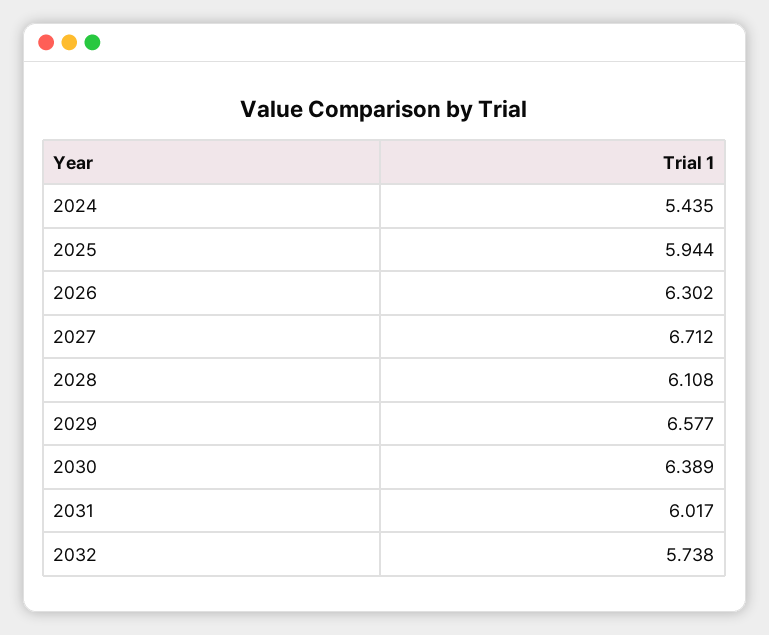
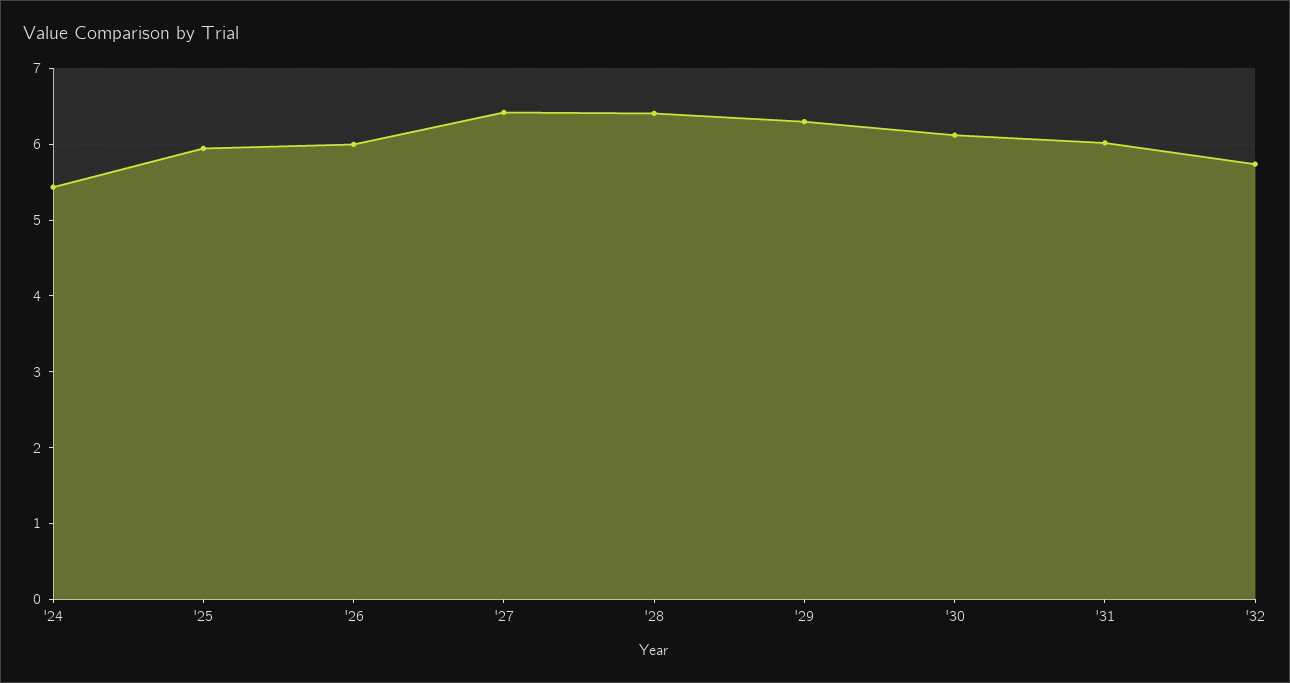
  {
    "2024": 5.435,
    "2025": 5.944,
-   "2026": 6.302,
+   "2026": 6,
-   "2027": 6.712,
+   "2027": 6.4,
-   "2028": 6.108,
+   "2028": 6.4,
-   "2029": 6.577,
+   "2029": 6.3,
-   "2030": 6.389,
+   "2030": 6.1,
    "2031": 6.017,
    "2032": 5.738
  }

